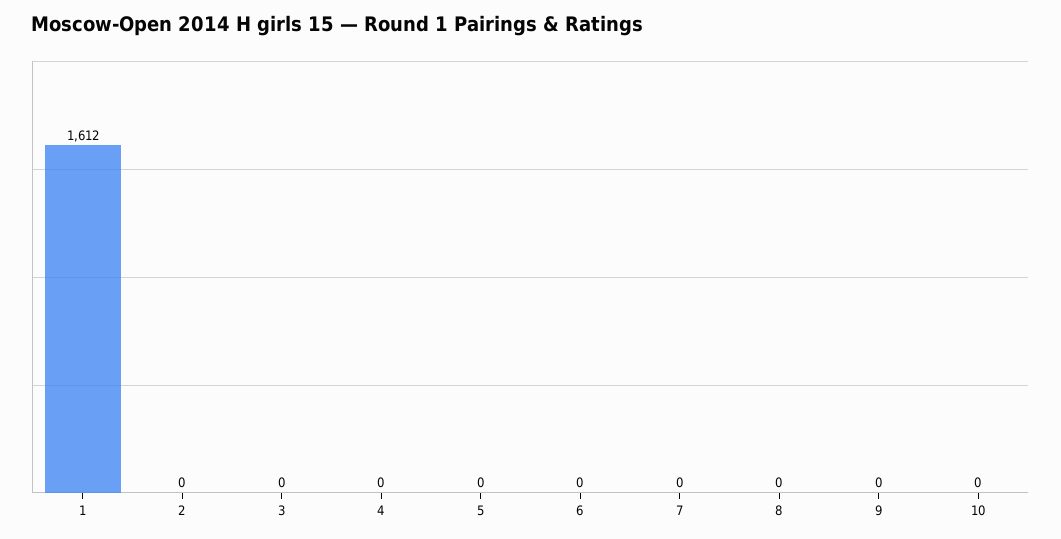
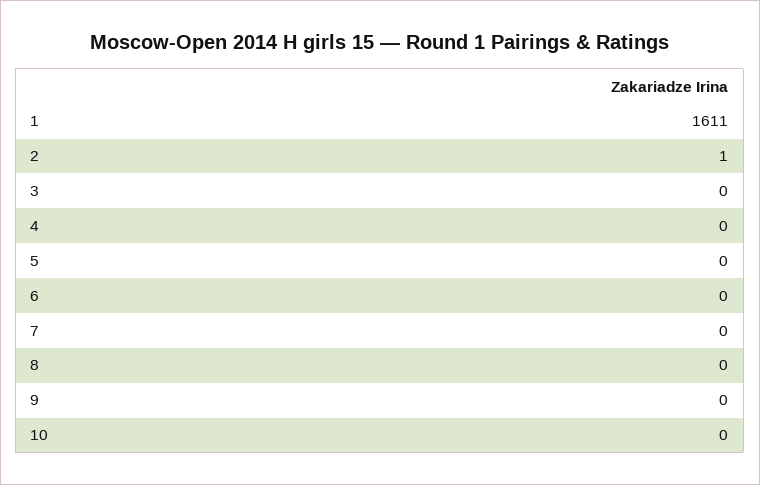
  {
-   "1": 1612,
+   "1": 1611,
-   "2": 0,
+   "2": 1,
    "3": 0,
    "4": 0,
    "5": 0,
    "6": 0,
    "7": 0,
    "8": 0,
    "9": 0,
    "10": 0
  }

